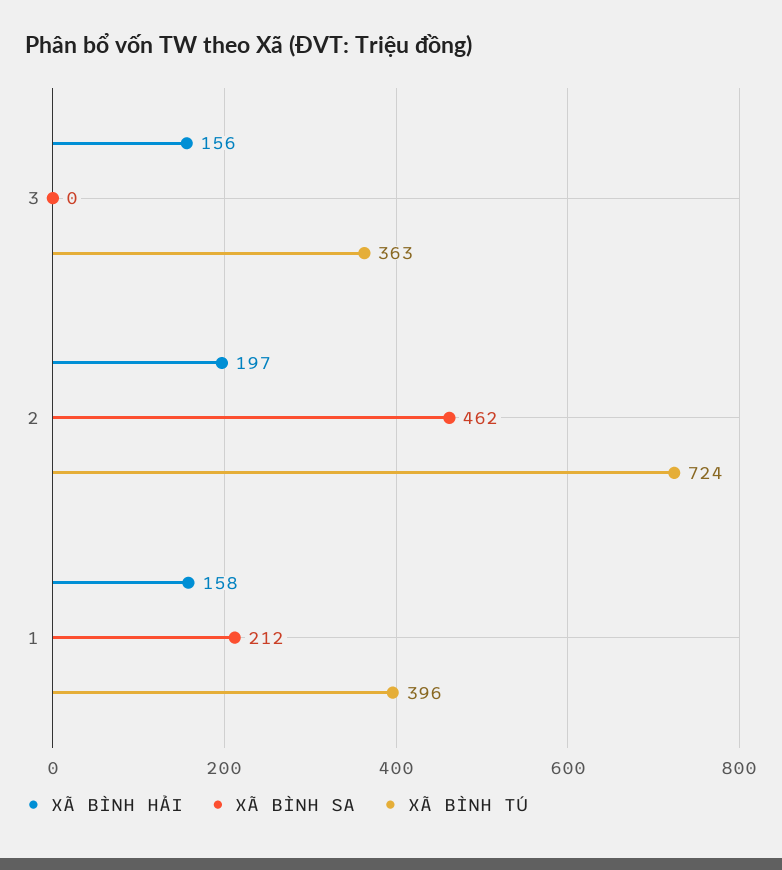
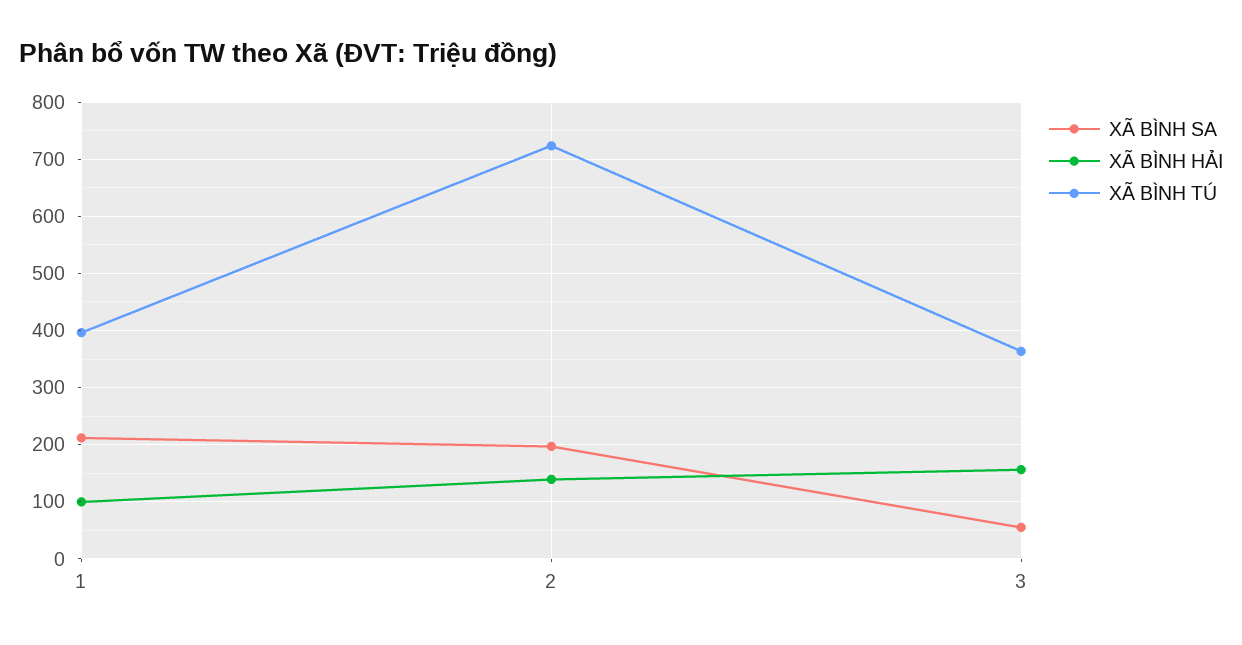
  {
    "XÃ BÌNH HẢI": {
      "3": 156,
-     "2": 197,
+     "2": 140,
-     "1": 158
+     "1": 100
    },
    "XÃ BÌNH SA": {
-     "3": 0,
+     "3": 60,
-     "2": 462,
+     "2": 200,
      "1": 212
    },
    "XÃ BÌNH TÚ": {
      "3": 363,
      "2": 724,
      "1": 396
    }
  }

